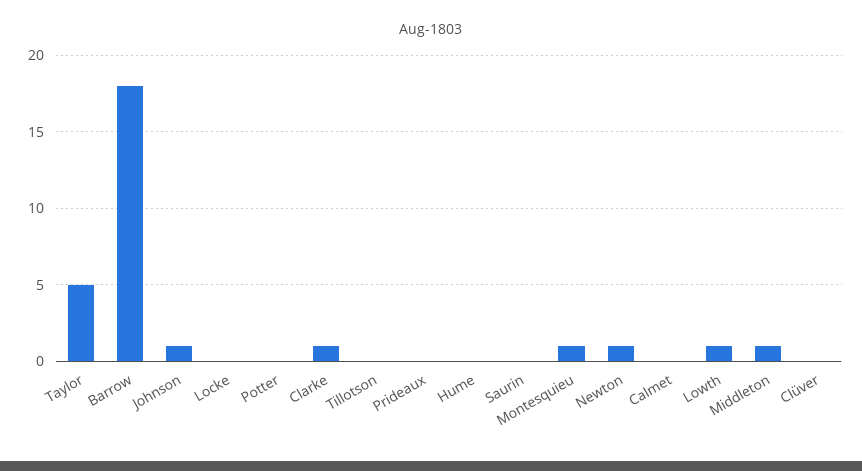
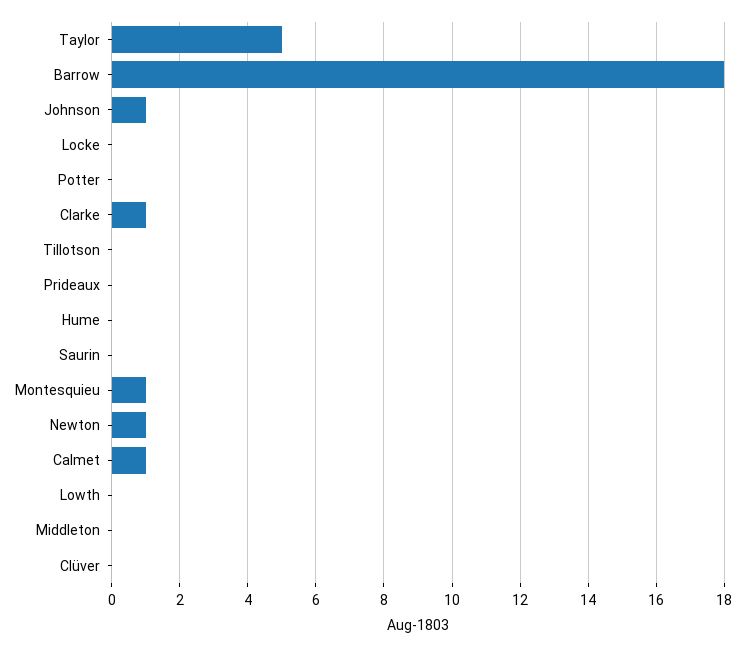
  {
    "Taylor": 5,
    "Barrow": 18,
    "Johnson": 1,
    "Locke": 0,
    "Potter": 0,
    "Clarke": 1,
    "Tillotson": 0,
    "Prideaux": 0,
    "Hume": 0,
    "Saurin": 0,
    "Montesquieu": 1,
    "Newton": 1,
-   "Calmet": 0,
+   "Calmet": 1,
-   "Lowth": 1,
+   "Lowth": 0,
-   "Middleton": 1,
+   "Middleton": 0,
    "Clüver": 0
  }

